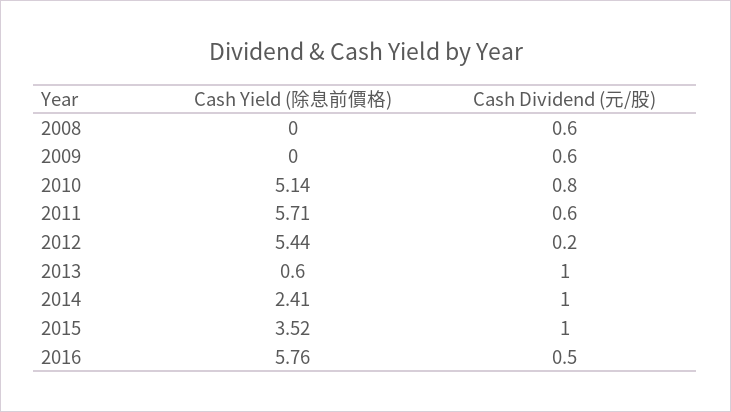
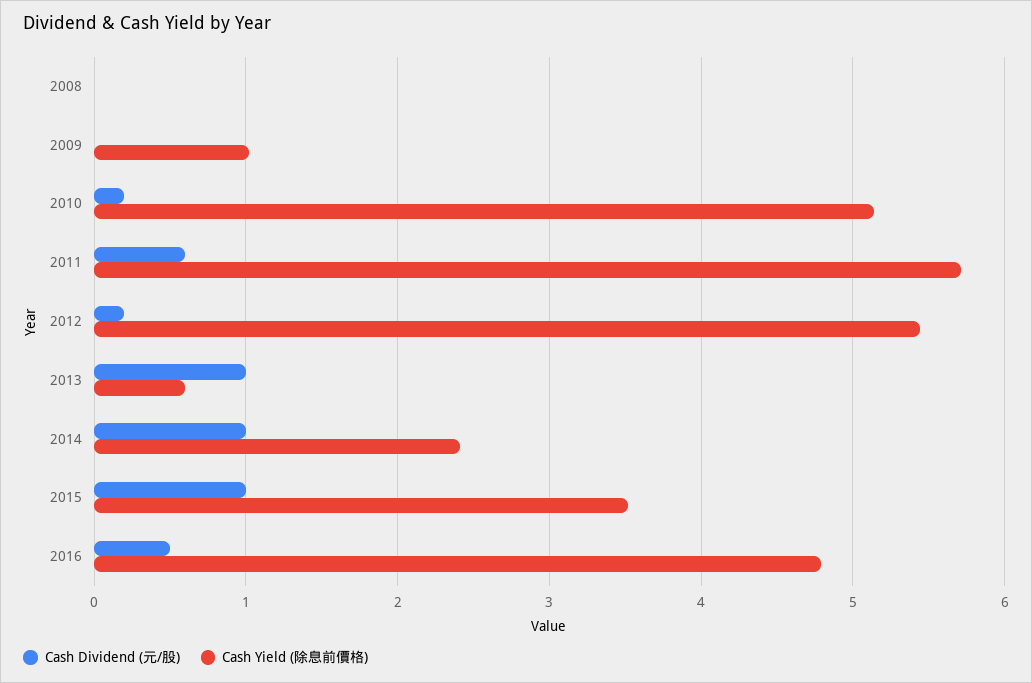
  {
    "Cash Yield (除息前價格)": {
      "2008": 0,
-     "2009": 0,
+     "2009": 1,
      "2010": 5.14,
      "2011": 5.71,
      "2012": 5.44,
      "2013": 0.6,
      "2014": 2.41,
      "2015": 3.52,
-     "2016": 5.76
+     "2016": 4.8
    },
    "Cash Dividend (元/股)": {
-     "2008": 0.6,
+     "2008": 0,
-     "2009": 0.6,
+     "2009": 0,
-     "2010": 0.8,
+     "2010": 0.2,
      "2011": 0.6,
      "2012": 0.2,
      "2013": 1,
      "2014": 1,
      "2015": 1,
      "2016": 0.5
    }
  }

